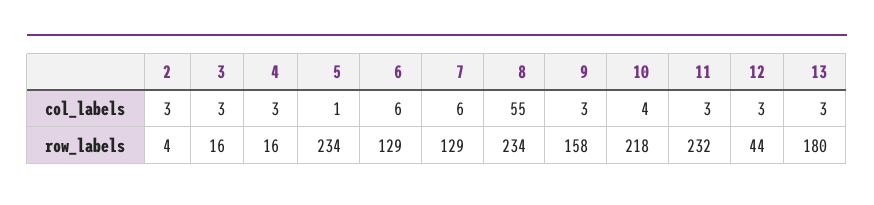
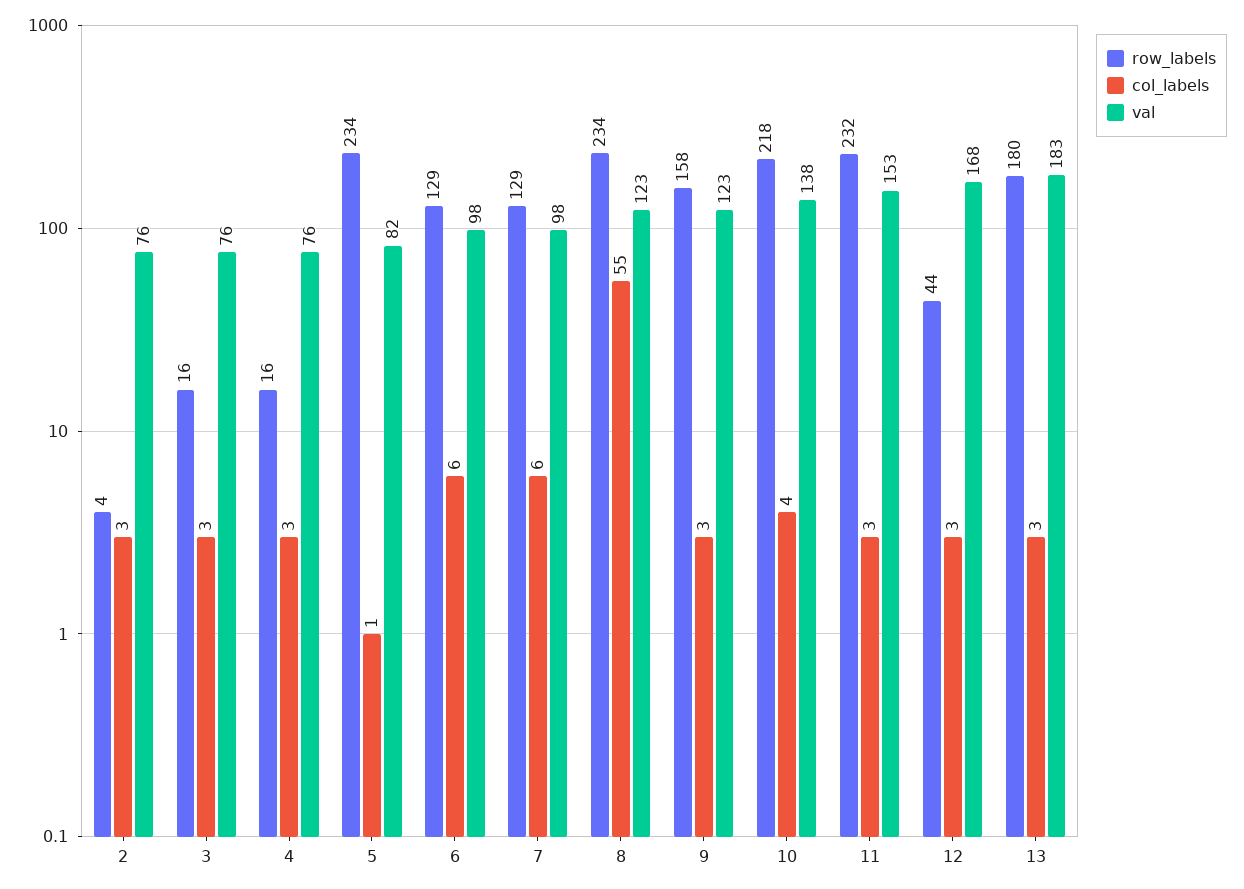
  {
    "col_labels": {
      "2": 3,
      "3": 3,
      "4": 3,
      "5": 1,
      "6": 6,
      "7": 6,
      "8": 55,
      "9": 3,
      "10": 4,
      "11": 3,
      "12": 3,
      "13": 3
    },
    "row_labels": {
      "2": 4,
      "3": 16,
      "4": 16,
      "5": 234,
      "6": 129,
      "7": 129,
      "8": 234,
      "9": 158,
      "10": 218,
      "11": 232,
      "12": 44,
      "13": 180
-   }
+   },
+   "val": {
+     "2": 76,
+     "3": 76,
+     "4": 76,
+     "5": 82,
+     "6": 98,
+     "7": 98,
+     "8": 123,
+     "9": 123,
+     "10": 138,
+     "11": 153,
+     "12": 168,
+     "13": 183
+   }
  }

